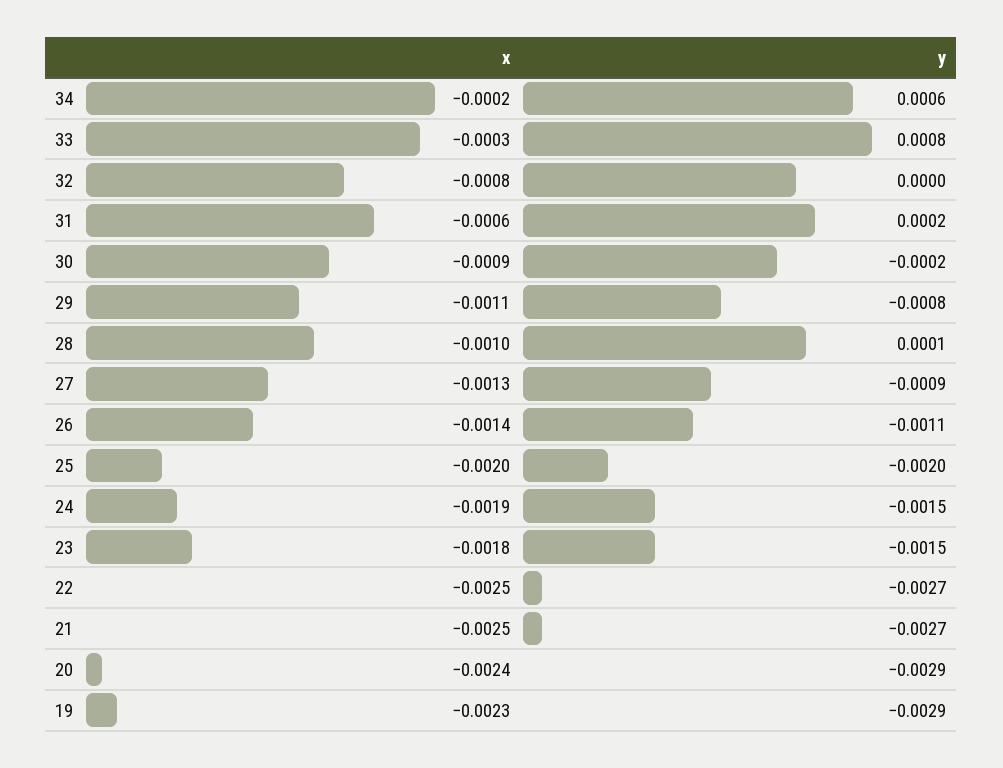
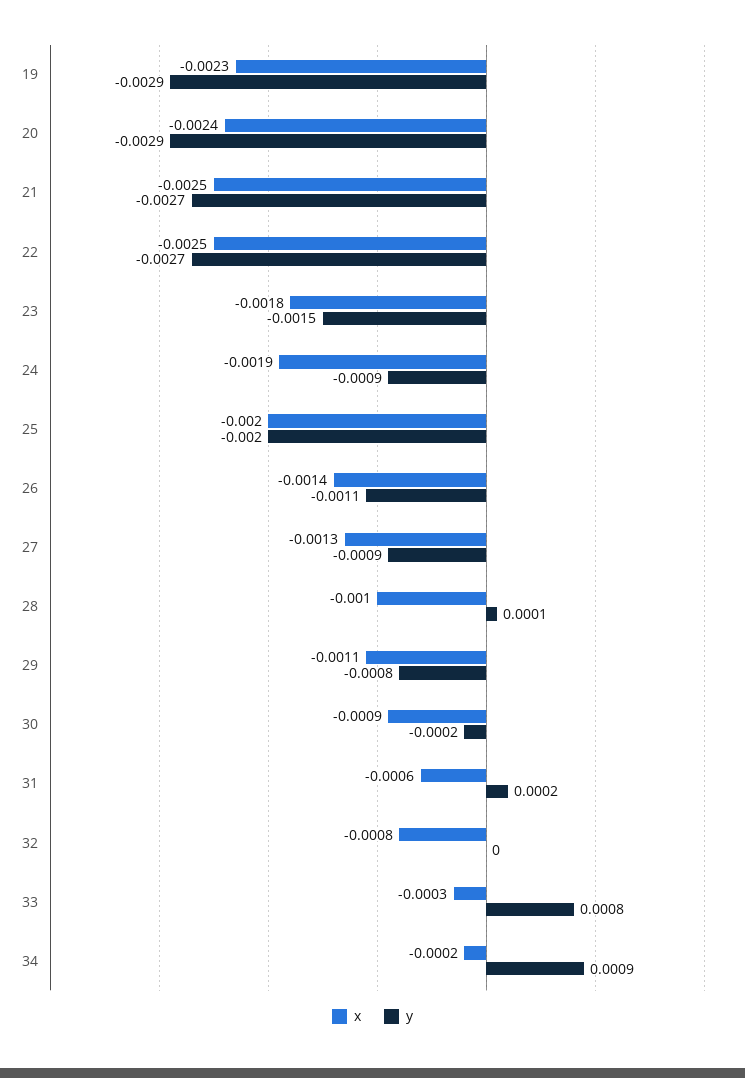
  {
    "x": {
      "34": -0.0002,
      "33": -0.0003,
      "32": -0.0008,
      "31": -0.0006,
      "30": -0.0009,
      "29": -0.0011,
      "28": -0.001,
      "27": -0.0013,
      "26": -0.0014,
      "25": -0.002,
      "24": -0.0019,
      "23": -0.0018,
      "22": -0.0025,
      "21": -0.0025,
      "20": -0.0024,
      "19": -0.0023
    },
    "y": {
-     "34": 0.0006,
+     "34": 0.0009,
      "33": 0.0008,
      "32": 0,
      "31": 0.0002,
      "30": -0.0002,
      "29": -0.0008,
      "28": 0.0001,
      "27": -0.0009,
      "26": -0.0011,
      "25": -0.002,
-     "24": -0.0015,
+     "24": -0.0009,
      "23": -0.0015,
      "22": -0.0027,
      "21": -0.0027,
      "20": -0.0029,
      "19": -0.0029
    }
  }

